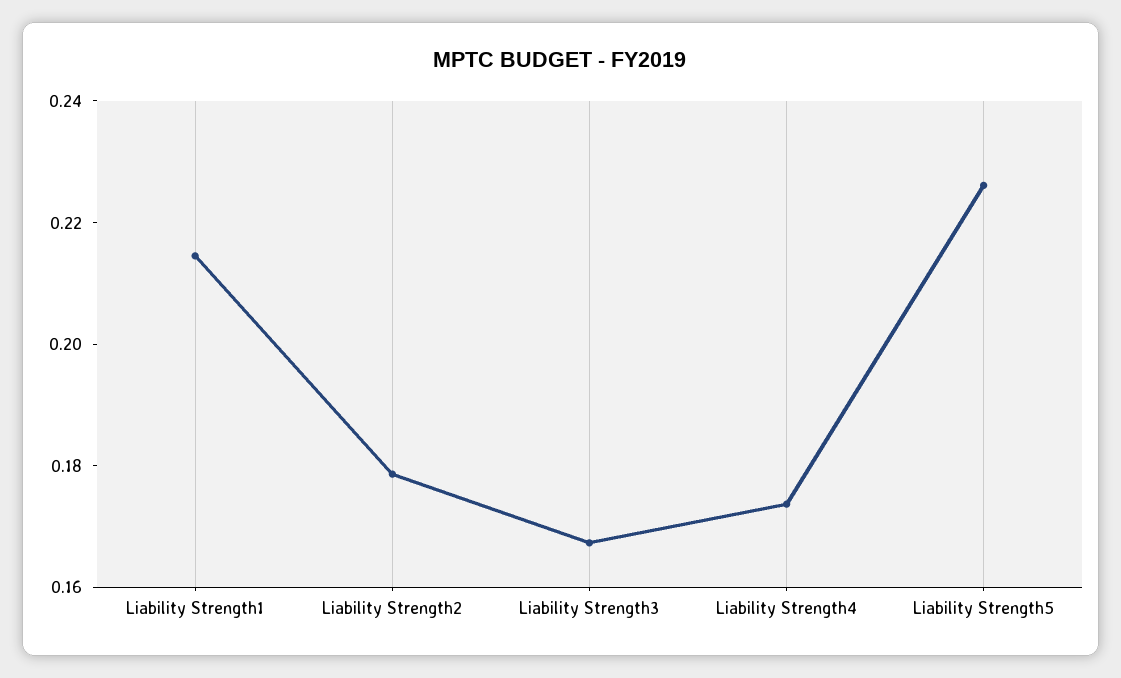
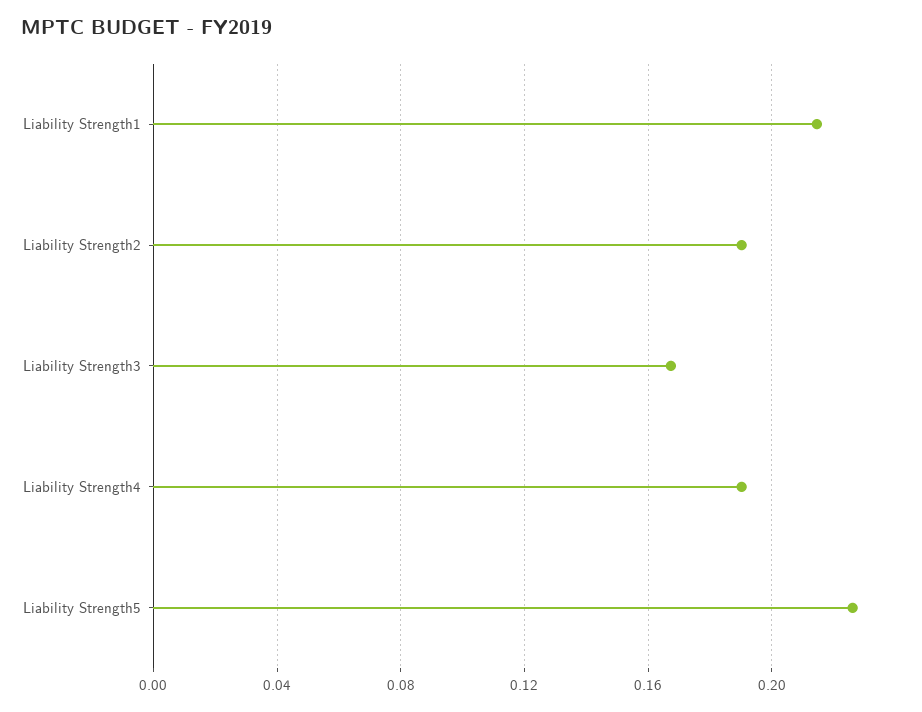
  {
    "Liability Strength1": 0.215,
-   "Liability Strength2": 0.18,
+   "Liability Strength2": 0.19,
    "Liability Strength3": 0.165,
-   "Liability Strength4": 0.175,
+   "Liability Strength4": 0.19,
    "Liability Strength5": 0.225
  }

